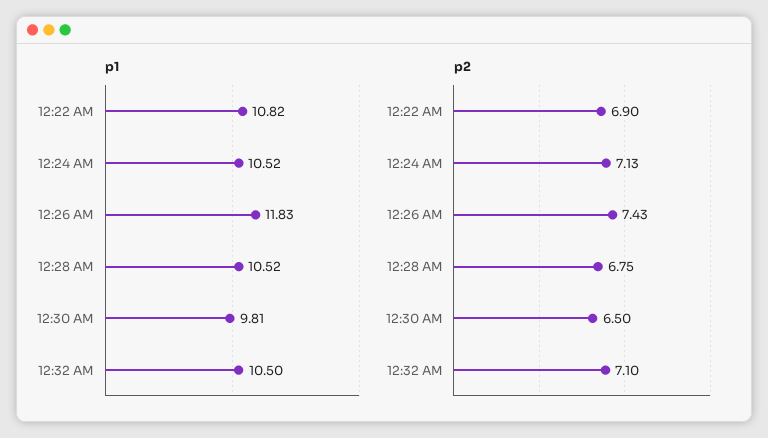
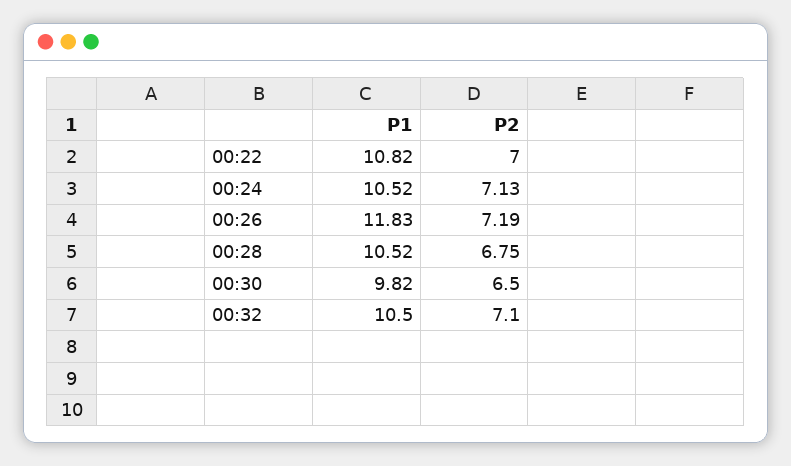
  {
    "p1": {
      "12:22 AM": 10.82,
      "12:24 AM": 10.52,
      "12:26 AM": 11.83,
      "12:28 AM": 10.52,
-     "12:30 AM": 9.81,
+     "12:30 AM": 9.82,
      "12:32 AM": 10.5
    },
    "p2": {
-     "12:22 AM": 6.9,
+     "12:22 AM": 7,
      "12:24 AM": 7.13,
-     "12:26 AM": 7.43,
+     "12:26 AM": 7.19,
      "12:28 AM": 6.75,
      "12:30 AM": 6.5,
      "12:32 AM": 7.1
    }
  }

